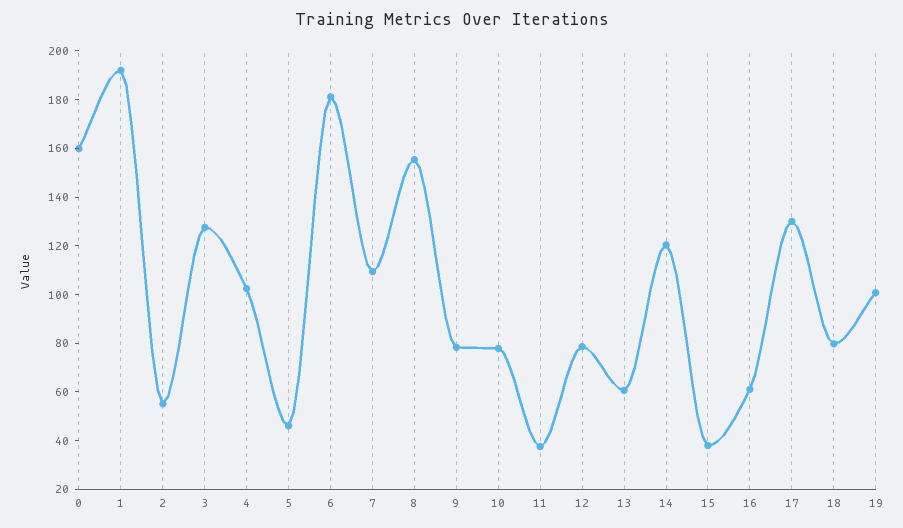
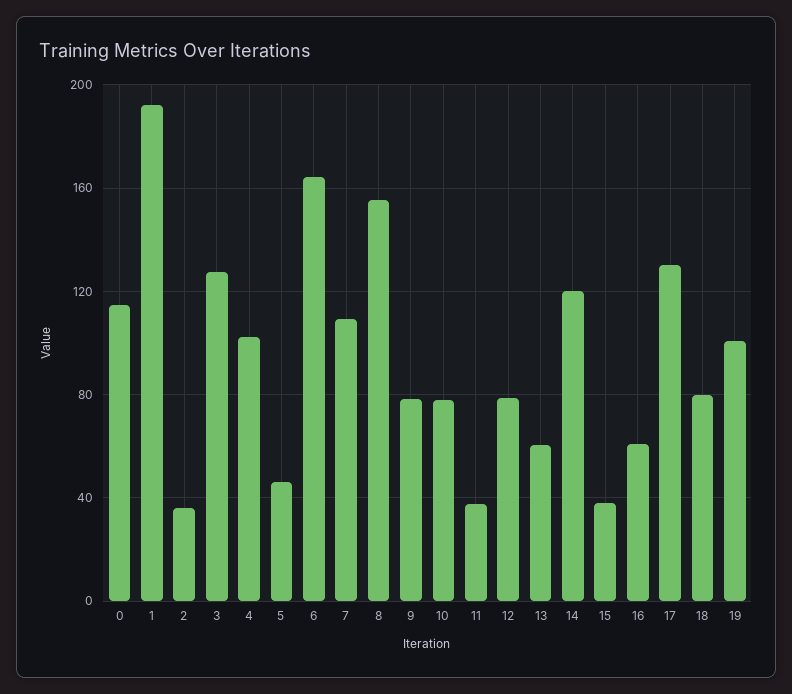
  {
-   "0": 160,
+   "0": 115,
    "1": 190,
-   "2": 55,
+   "2": 35,
    "3": 130,
    "4": 100,
    "5": 45,
-   "6": 180,
+   "6": 165,
    "7": 110,
    "8": 155,
    "9": 80,
    "10": 80,
    "11": 40,
    "12": 80,
    "13": 60,
    "14": 120,
    "15": 40,
    "16": 60,
    "17": 130,
    "18": 80,
    "19": 100
  }

